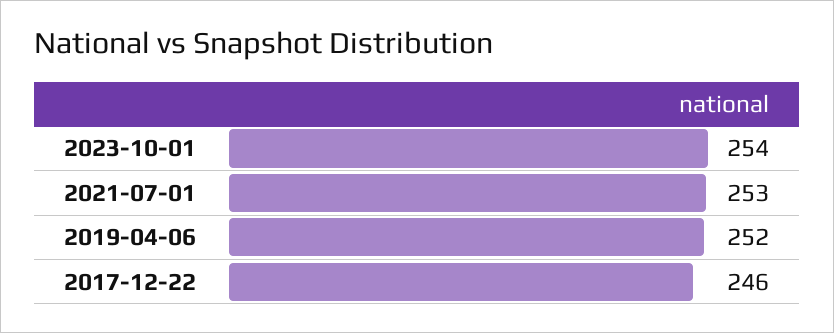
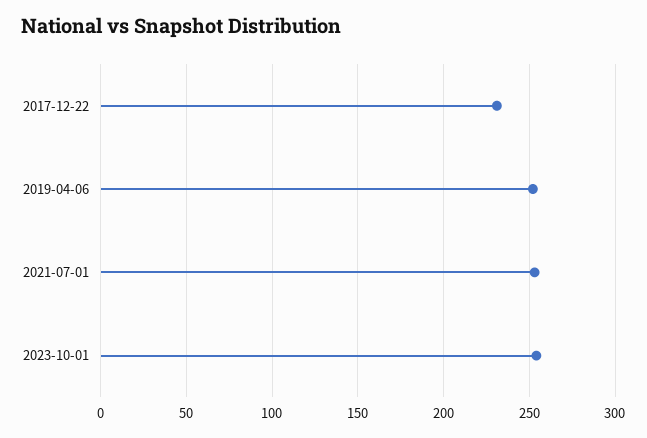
  {
    "2023-10-01": 254,
    "2021-07-01": 253,
    "2019-04-06": 252,
-   "2017-12-22": 246
+   "2017-12-22": 230
  }

